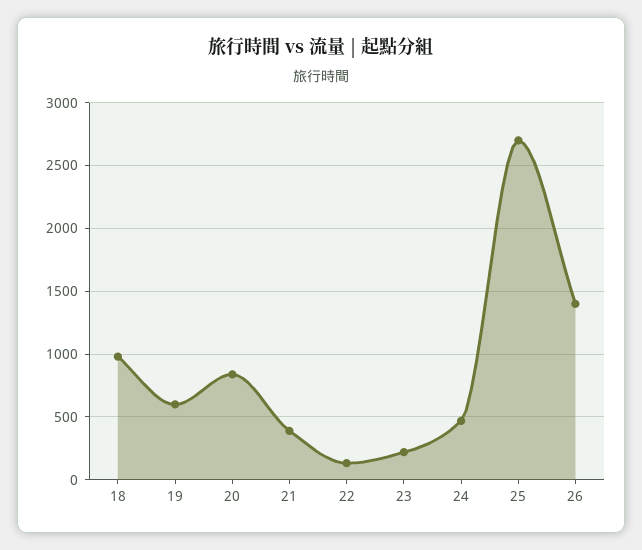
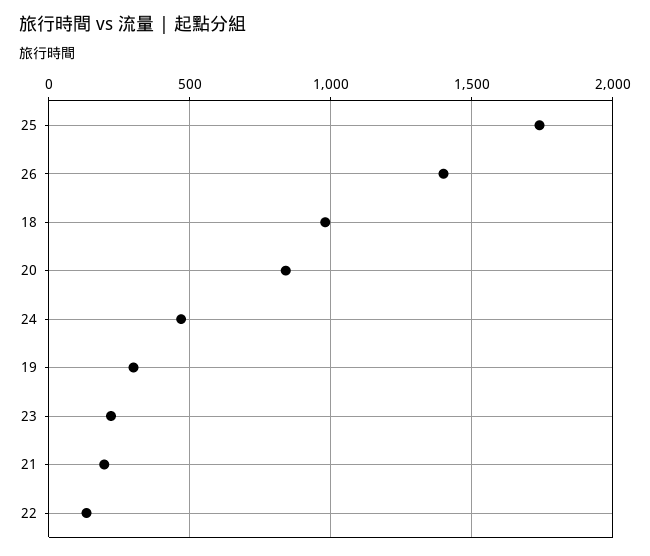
  {
    "18": 1000,
-   "19": 600,
+   "19": 300,
    "20": 850,
-   "21": 400,
+   "21": 200,
    "22": 150,
    "23": 200,
    "24": 450,
-   "25": 2700,
+   "25": 1750,
    "26": 1400
  }

